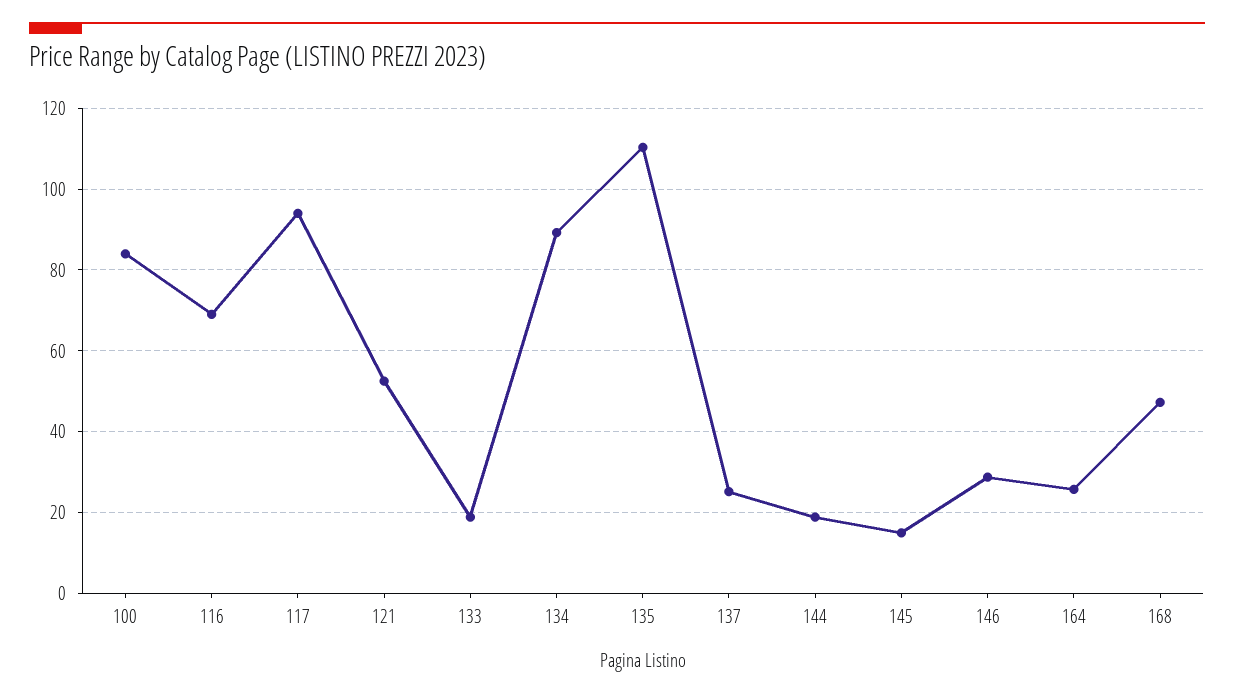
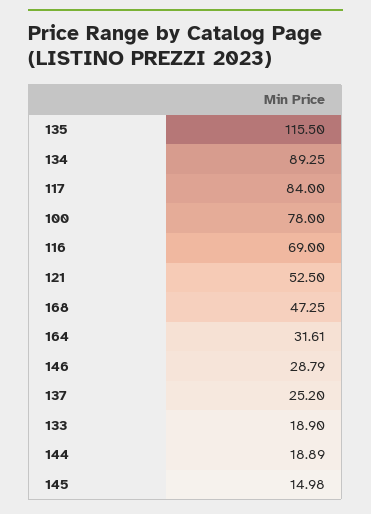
  {
-   "100": 84,
+   "100": 78,
    "116": 69,
-   "117": 94,
+   "117": 84,
    "121": 52.5,
    "133": 18.9,
    "134": 89.25,
-   "135": 110,
+   "135": 115.5,
    "137": 25.2,
    "144": 18.89,
    "145": 14.98,
    "146": 28.79,
-   "164": 26,
+   "164": 31.61,
    "168": 47.25
  }

